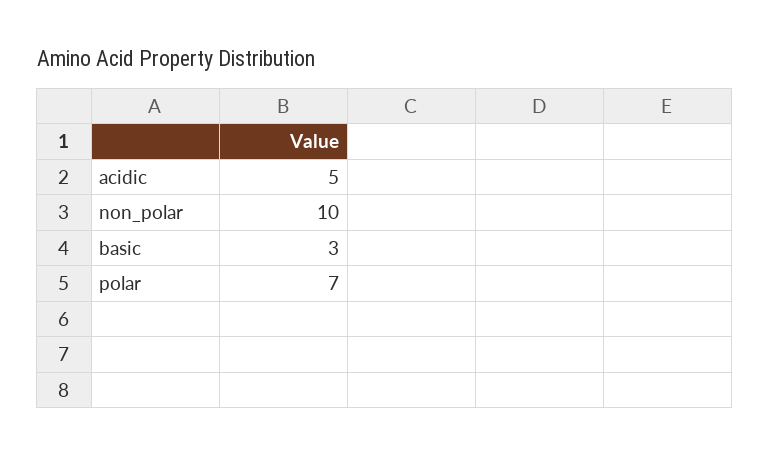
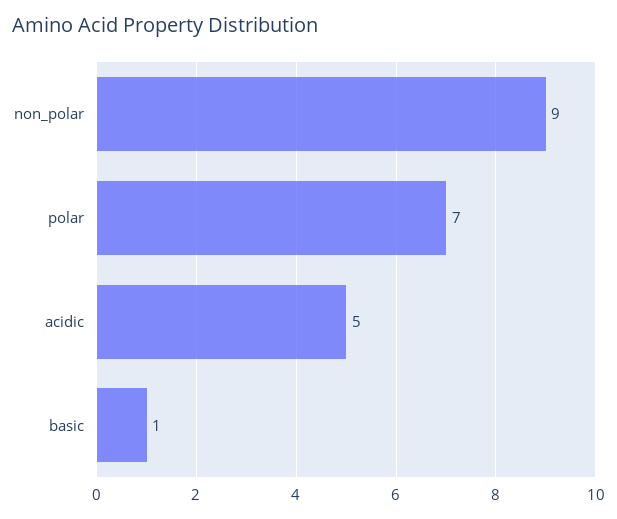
  {
    "acidic": 5,
-   "non_polar": 10,
+   "non_polar": 9,
-   "basic": 3,
+   "basic": 1,
    "polar": 7
  }

